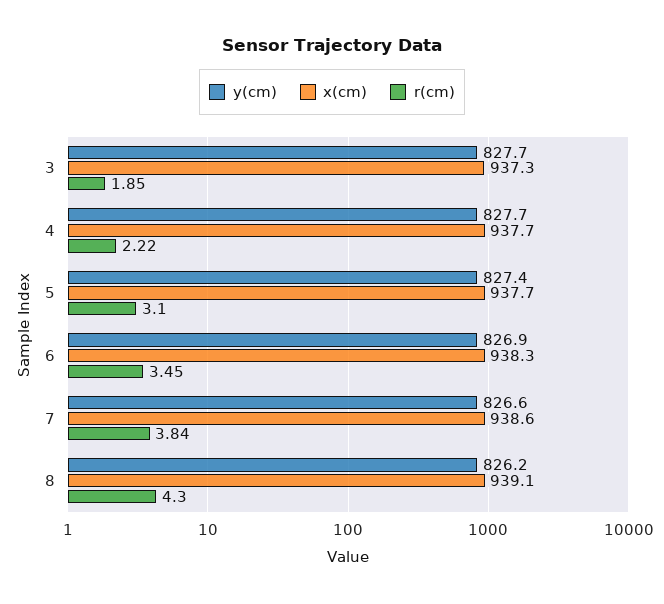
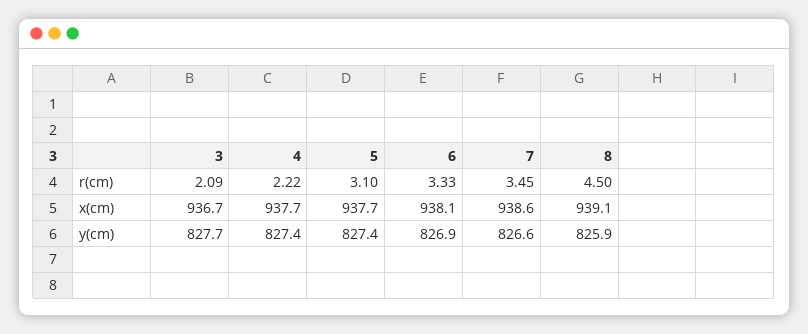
  {
    "y(cm)": {
      "3": 827.7,
-     "4": 827.7,
+     "4": 827.4,
      "5": 827.4,
      "6": 826.9,
      "7": 826.6,
-     "8": 826.2
+     "8": 825.9
    },
    "x(cm)": {
-     "3": 937.3,
+     "3": 936.7,
      "4": 937.7,
      "5": 937.7,
-     "6": 938.3,
+     "6": 938.1,
      "7": 938.6,
      "8": 939.1
    },
    "r(cm)": {
-     "3": 1.85,
+     "3": 2.09,
      "4": 2.22,
      "5": 3.1,
-     "6": 3.45,
+     "6": 3.33,
-     "7": 3.84,
+     "7": 3.45,
-     "8": 4.3
+     "8": 4.5
    }
  }

